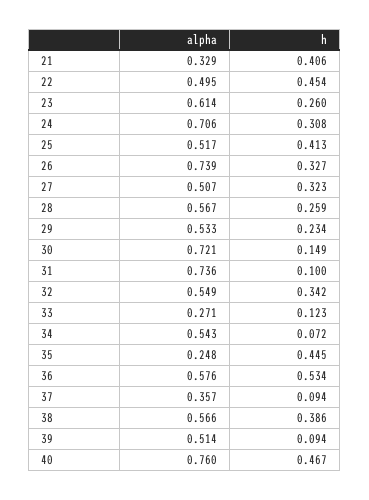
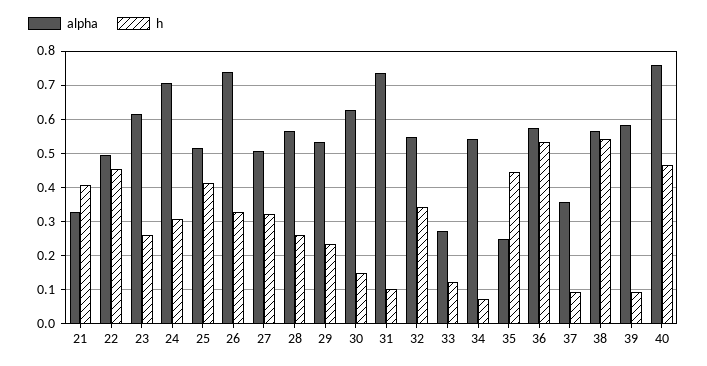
  {
    "alpha": {
      "21": 0.329,
      "22": 0.495,
      "23": 0.614,
      "24": 0.706,
      "25": 0.517,
      "26": 0.739,
      "27": 0.507,
      "28": 0.567,
      "29": 0.533,
-     "30": 0.721,
+     "30": 0.62,
      "31": 0.736,
      "32": 0.549,
      "33": 0.271,
      "34": 0.543,
      "35": 0.248,
      "36": 0.576,
      "37": 0.357,
      "38": 0.566,
-     "39": 0.514,
+     "39": 0.58,
      "40": 0.76
    },
    "h": {
      "21": 0.406,
      "22": 0.454,
      "23": 0.26,
      "24": 0.308,
      "25": 0.413,
      "26": 0.327,
      "27": 0.323,
      "28": 0.259,
      "29": 0.234,
      "30": 0.149,
      "31": 0.1,
      "32": 0.342,
      "33": 0.123,
      "34": 0.072,
      "35": 0.445,
      "36": 0.534,
      "37": 0.094,
-     "38": 0.386,
+     "38": 0.54,
      "39": 0.094,
      "40": 0.467
    }
  }

